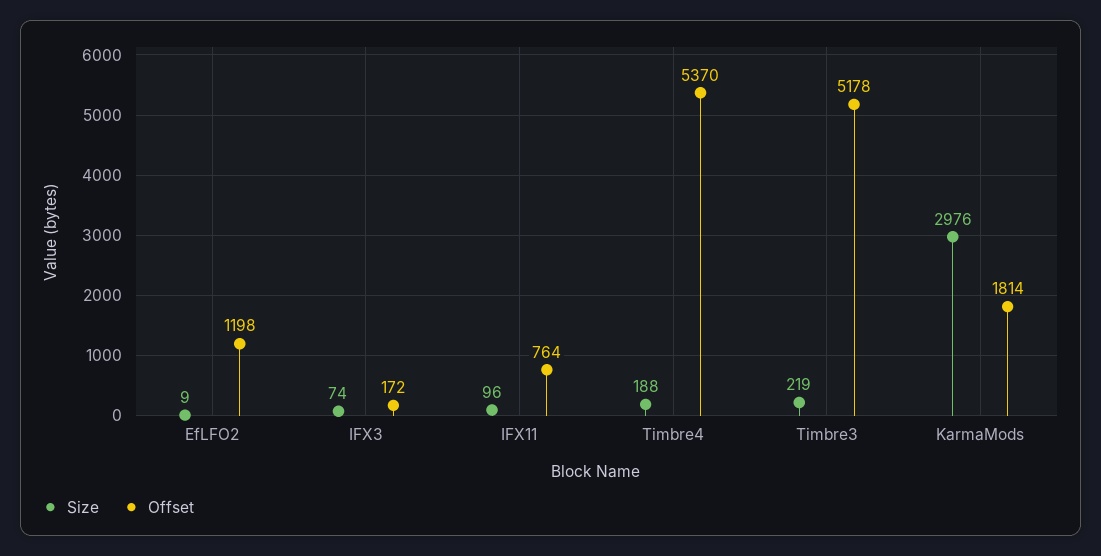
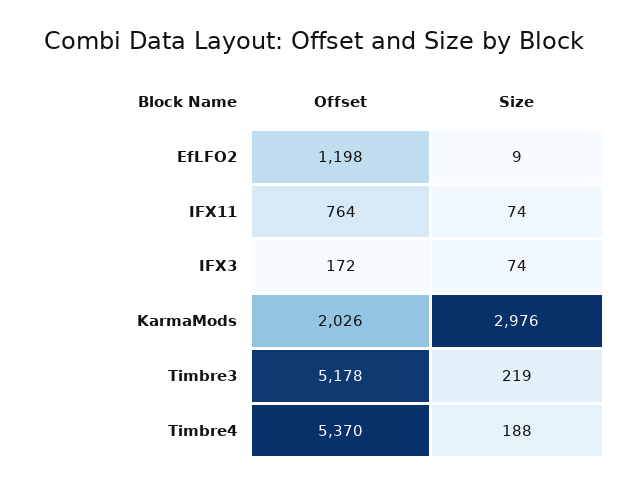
  {
    "Size": {
      "EfLFO2": 9,
      "IFX3": 74,
-     "IFX11": 96,
+     "IFX11": 74,
      "Timbre4": 188,
      "Timbre3": 219,
      "KarmaMods": 2976
    },
    "Offset": {
      "EfLFO2": 1198,
      "IFX3": 172,
      "IFX11": 764,
      "Timbre4": 5370,
      "Timbre3": 5178,
-     "KarmaMods": 1814
+     "KarmaMods": 2026
    }
  }

